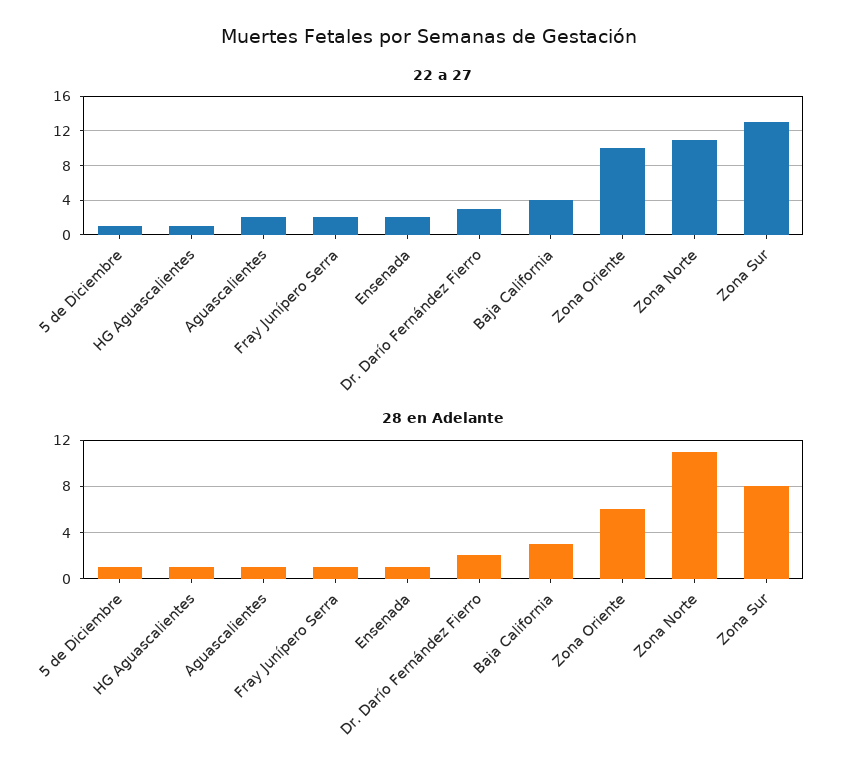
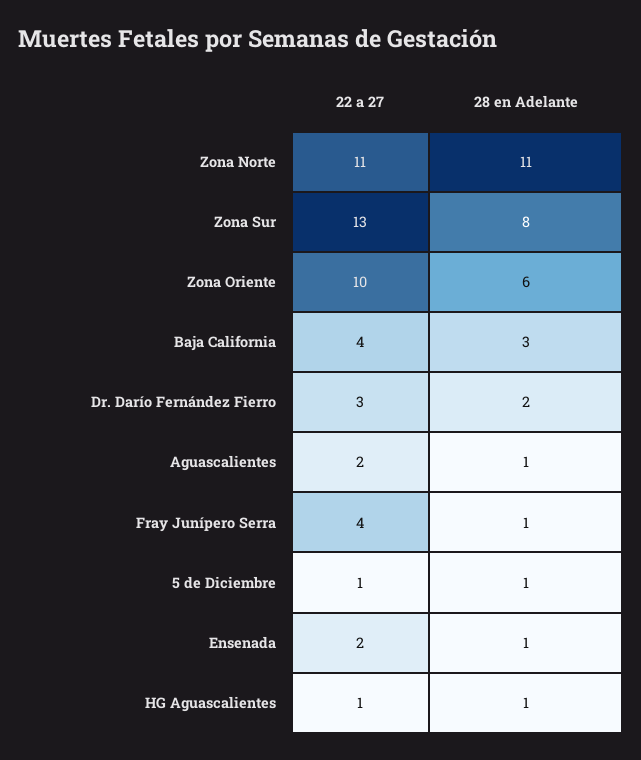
  {
    "22 a 27": {
      "5 de Diciembre": 1,
      "HG Aguascalientes": 1,
      "Aguascalientes": 2,
-     "Fray Junípero Serra": 2,
+     "Fray Junípero Serra": 4,
      "Ensenada": 2,
      "Dr. Darío Fernández Fierro": 3,
      "Baja California": 4,
      "Zona Oriente": 10,
      "Zona Norte": 11,
      "Zona Sur": 13
    },
    "28 en Adelante": {
      "5 de Diciembre": 1,
      "HG Aguascalientes": 1,
      "Aguascalientes": 1,
      "Fray Junípero Serra": 1,
      "Ensenada": 1,
      "Dr. Darío Fernández Fierro": 2,
      "Baja California": 3,
      "Zona Oriente": 6,
      "Zona Norte": 11,
      "Zona Sur": 8
    }
  }

